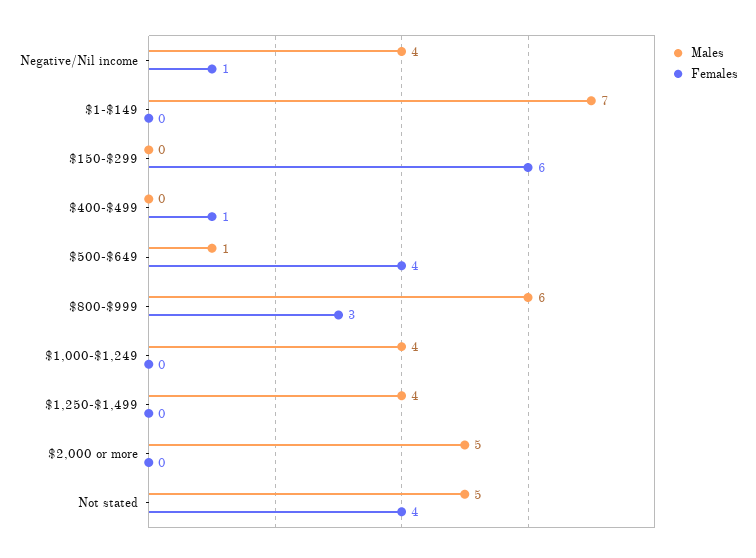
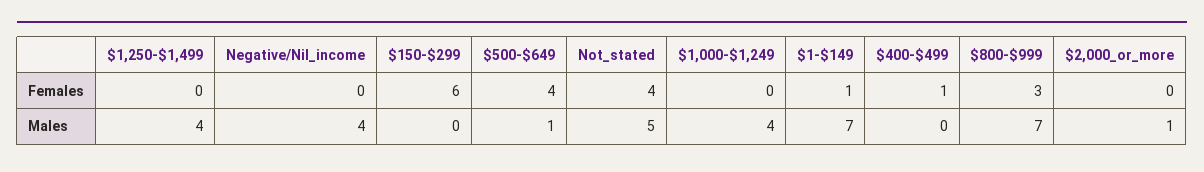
  {
    "Males": {
      "Negative/Nil income": 4,
      "$1-$149": 7,
      "$150-$299": 0,
      "$400-$499": 0,
      "$500-$649": 1,
-     "$800-$999": 6,
+     "$800-$999": 7,
      "$1,000-$1,249": 4,
      "$1,250-$1,499": 4,
-     "$2,000 or more": 5,
+     "$2,000 or more": 1,
      "Not stated": 5
    },
    "Females": {
-     "Negative/Nil income": 1,
+     "Negative/Nil income": 0,
-     "$1-$149": 0,
+     "$1-$149": 1,
      "$150-$299": 6,
      "$400-$499": 1,
      "$500-$649": 4,
      "$800-$999": 3,
      "$1,000-$1,249": 0,
      "$1,250-$1,499": 0,
      "$2,000 or more": 0,
      "Not stated": 4
    }
  }

